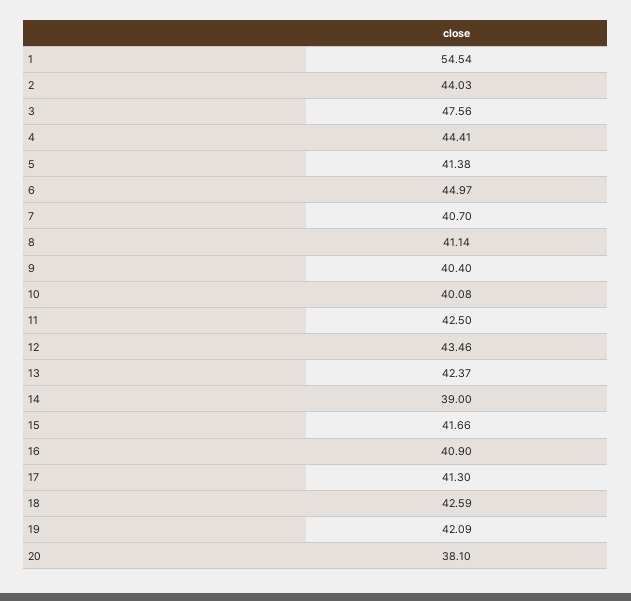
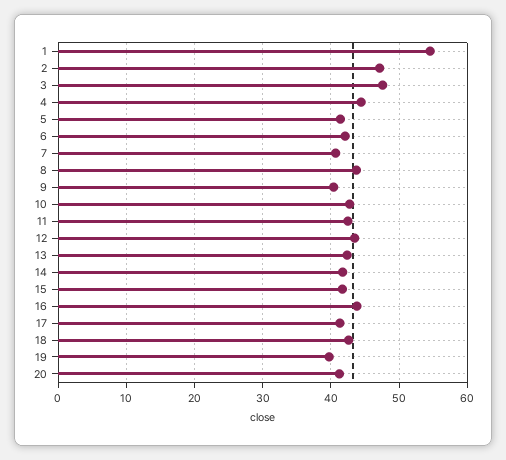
  {
    "1": 54.54,
-   "2": 44.03,
+   "2": 47,
    "3": 47.56,
    "4": 44.41,
    "5": 41.38,
-   "6": 44.97,
+   "6": 42,
    "7": 40.7,
-   "8": 41.14,
+   "8": 44,
    "9": 40.4,
-   "10": 40.08,
+   "10": 43,
    "11": 42.5,
    "12": 43.46,
    "13": 42.37,
-   "14": 39,
+   "14": 42,
    "15": 41.66,
-   "16": 40.9,
+   "16": 44,
    "17": 41.3,
    "18": 42.59,
-   "19": 42.09,
+   "19": 40,
-   "20": 38.1
+   "20": 41
  }

